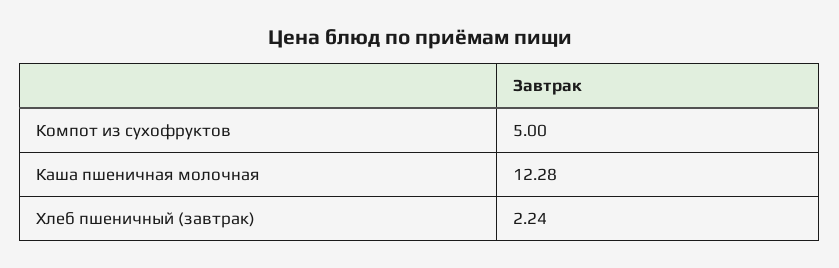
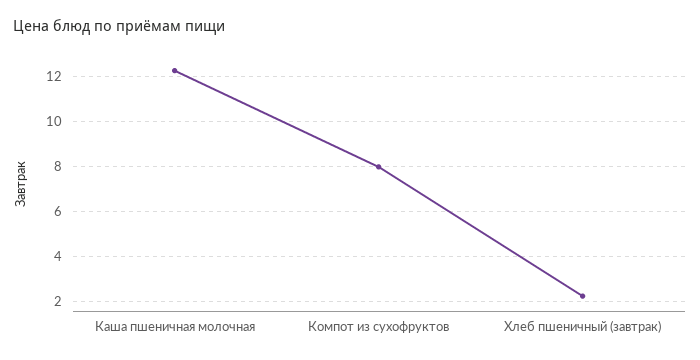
  {
-   "Компот из сухофруктов": 5,
+   "Компот из сухофруктов": 8,
    "Каша пшеничная молочная": 12.28,
    "Хлеб пшеничный (завтрак)": 2.24
  }

